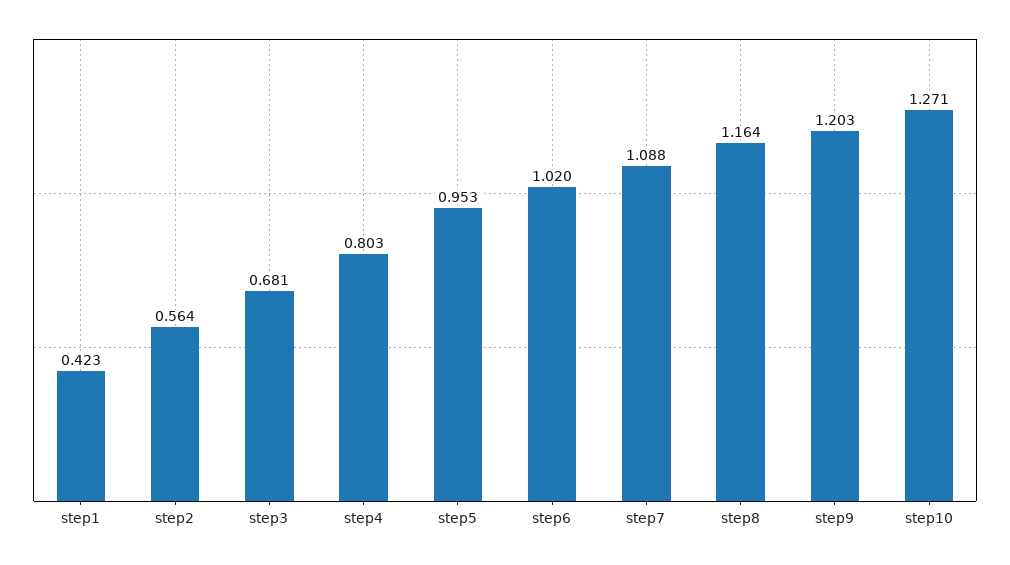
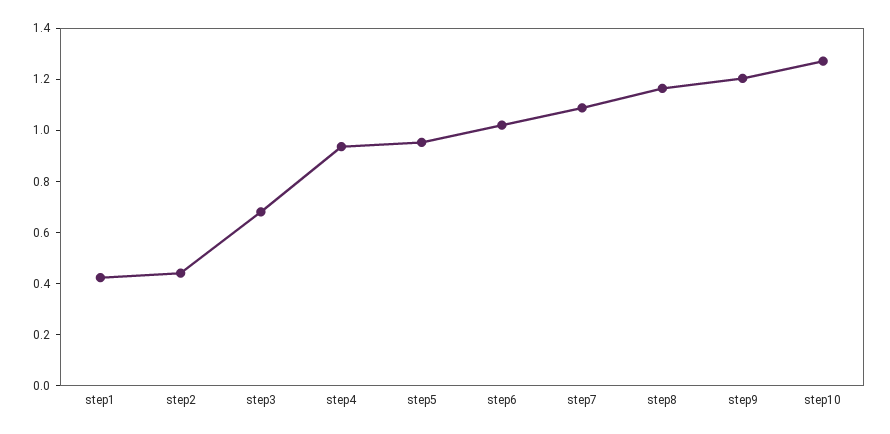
  {
    "step1": 0.423,
-   "step2": 0.564,
+   "step2": 0.45,
    "step3": 0.681,
-   "step4": 0.803,
+   "step4": 0.95,
    "step5": 0.953,
    "step6": 1.02,
    "step7": 1.088,
    "step8": 1.164,
    "step9": 1.203,
    "step10": 1.271
  }

